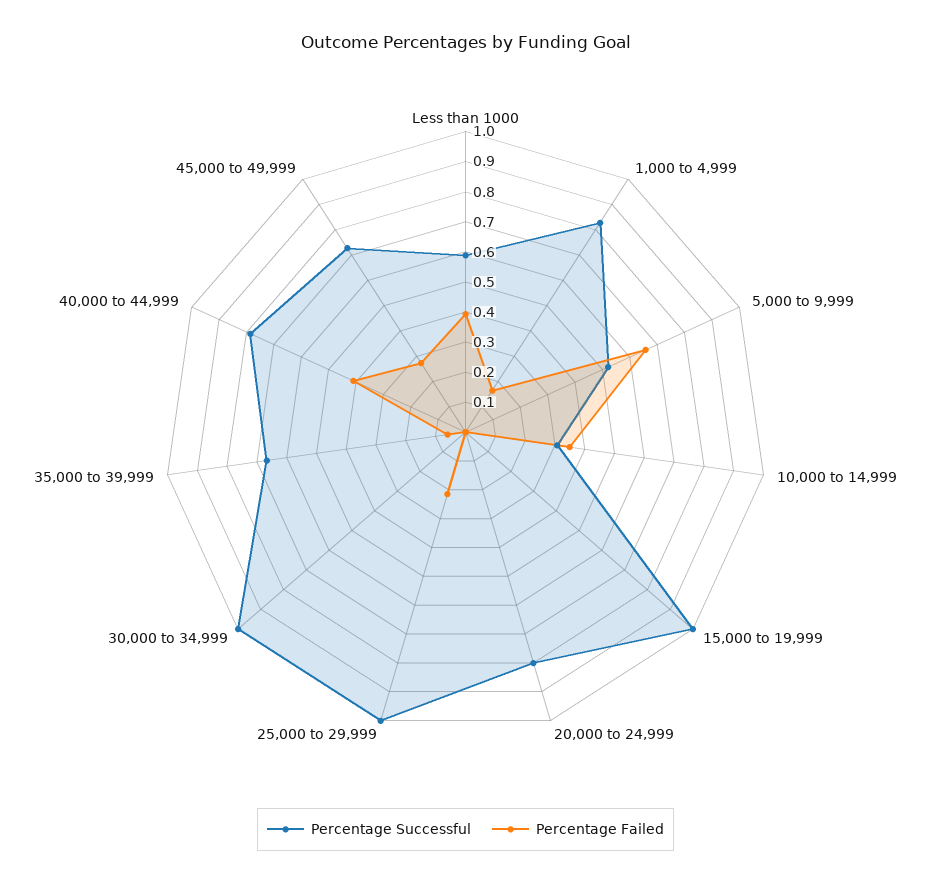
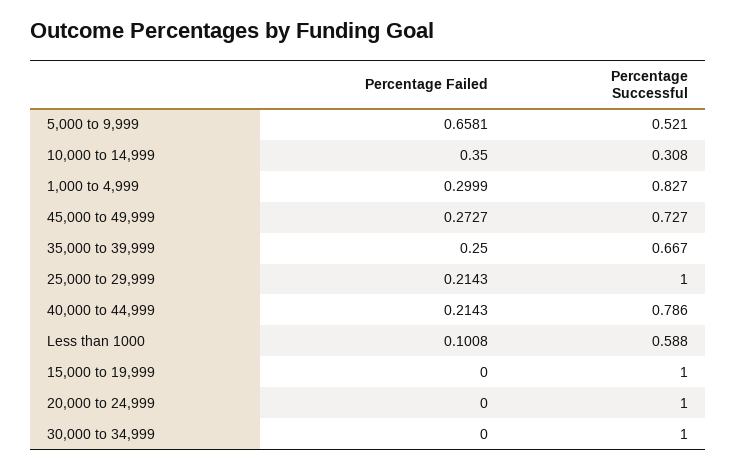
  {
    "Percentage Successful": {
      "Less than 1000": 0.588,
      "1,000 to 4,999": 0.827,
      "5,000 to 9,999": 0.521,
      "10,000 to 14,999": 0.308,
      "15,000 to 19,999": 1,
-     "20,000 to 24,999": 0.8,
+     "20,000 to 24,999": 1,
      "25,000 to 29,999": 1,
      "30,000 to 34,999": 1,
      "35,000 to 39,999": 0.667,
      "40,000 to 44,999": 0.786,
      "45,000 to 49,999": 0.727
    },
    "Percentage Failed": {
-     "Less than 1000": 0.4,
+     "Less than 1000": 0.1008,
-     "1,000 to 4,999": 0.15,
+     "1,000 to 4,999": 0.2999,
      "5,000 to 9,999": 0.6581,
      "10,000 to 14,999": 0.35,
      "15,000 to 19,999": 0,
      "20,000 to 24,999": 0,
      "25,000 to 29,999": 0.2143,
      "30,000 to 34,999": 0,
-     "35,000 to 39,999": 0.05,
+     "35,000 to 39,999": 0.25,
-     "40,000 to 44,999": 0.4,
+     "40,000 to 44,999": 0.2143,
      "45,000 to 49,999": 0.2727
    }
  }

